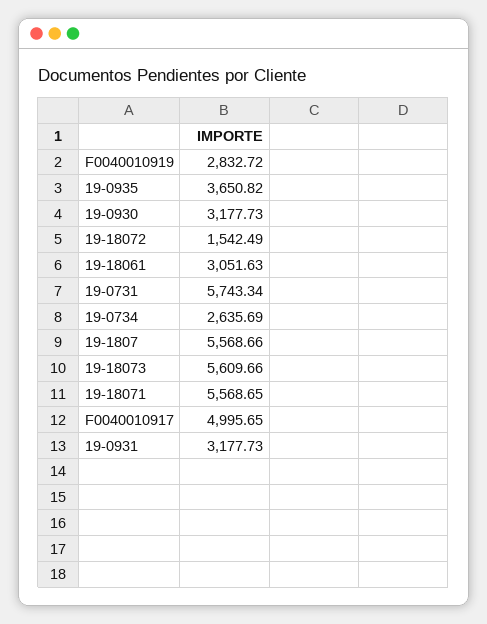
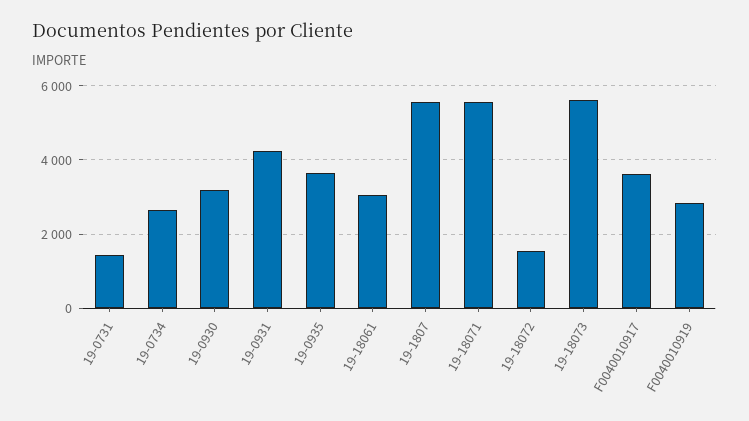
  {
    "F0040010919": 2832.72,
    "19-0935": 3650.82,
    "19-0930": 3177.73,
    "19-18072": 1542.49,
    "19-18061": 3051.63,
-   "19-0731": 5743.34,
+   "19-0731": 1400,
    "19-0734": 2635.69,
    "19-1807": 5568.66,
    "19-18073": 5609.66,
    "19-18071": 5568.65,
-   "F0040010917": 4995.65,
+   "F0040010917": 3600,
-   "19-0931": 3177.73
+   "19-0931": 4200
  }

